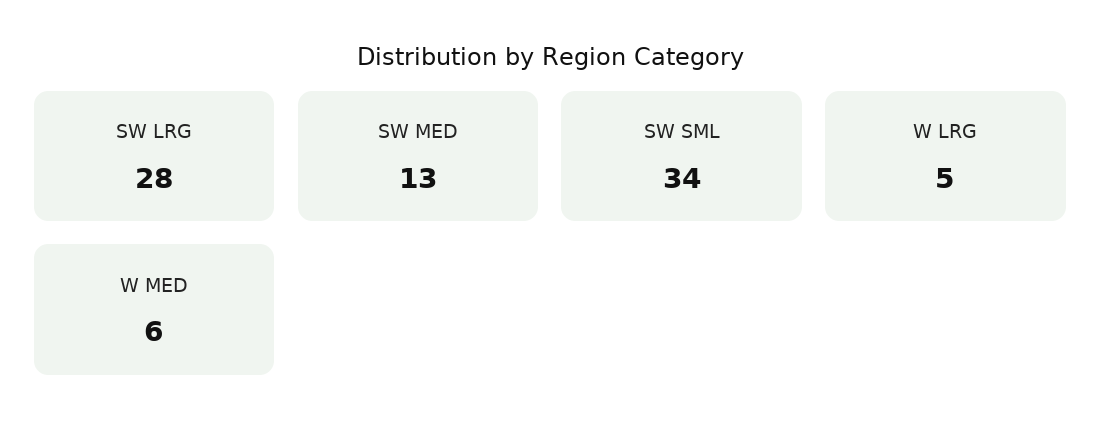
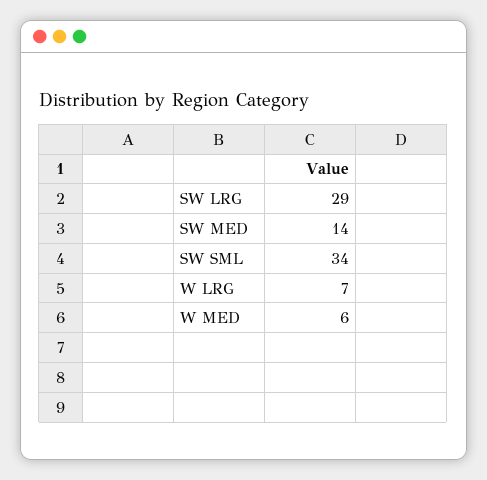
  {
-   "SW LRG": 28,
+   "SW LRG": 29,
-   "SW MED": 13,
+   "SW MED": 14,
    "SW SML": 34,
-   "W LRG": 5,
+   "W LRG": 7,
    "W MED": 6
  }

